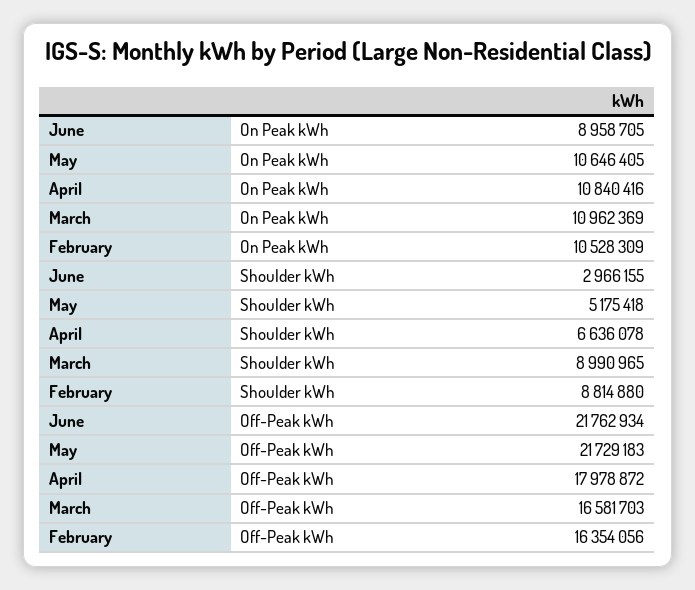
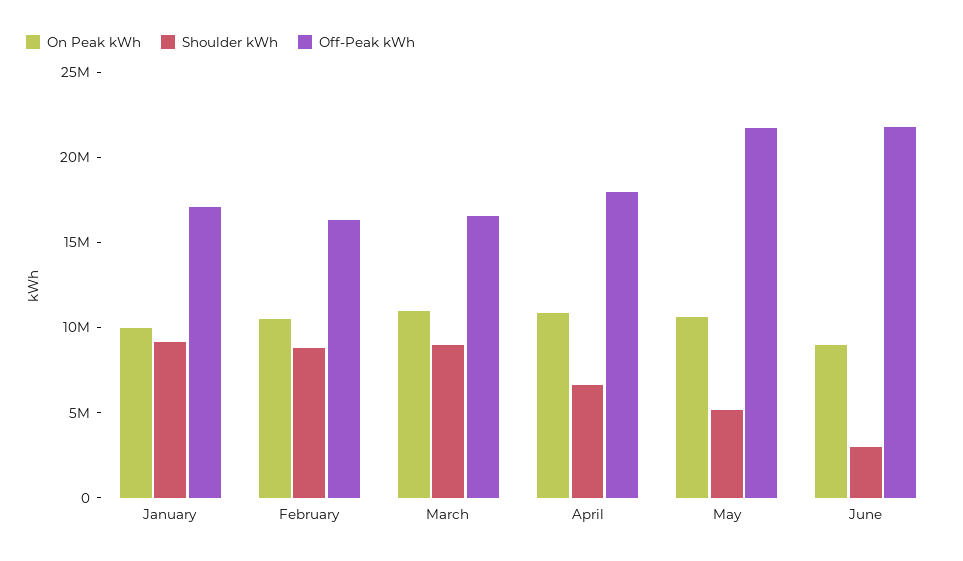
  {
    "On Peak kWh": {
      "June": 8958705,
      "May": 10646405,
      "April": 10840416,
      "March": 10962369,
-     "February": 10528309
+     "February": 10528309,
+     "January": 10000000
    },
    "Shoulder kWh": {
      "June": 2966155,
      "May": 5175418,
      "April": 6636078,
      "March": 8990965,
-     "February": 8814880
+     "February": 8814880,
+     "January": 9000000
    },
    "Off-Peak kWh": {
      "June": 21762934,
      "May": 21729183,
      "April": 17978872,
      "March": 16581703,
-     "February": 16354056
+     "February": 16354056,
+     "January": 17000000
    }
  }

